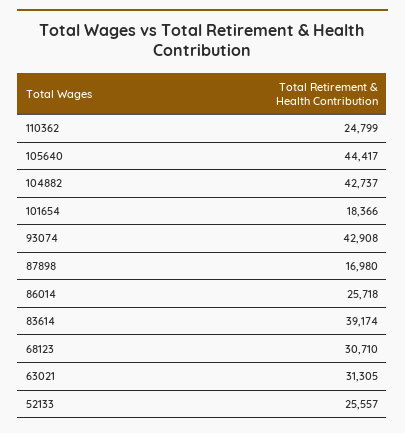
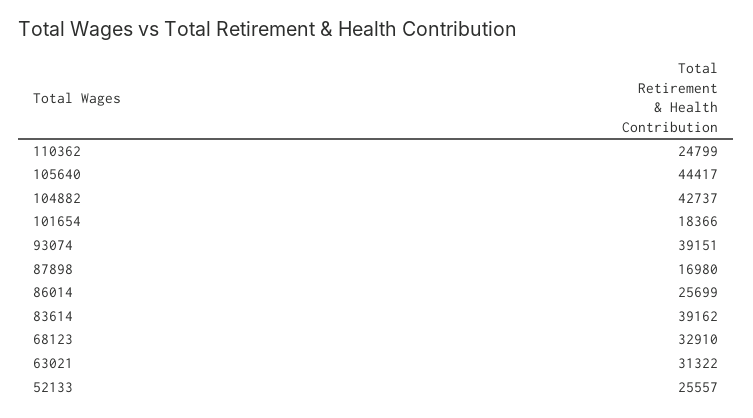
  {
    "110362": 24799,
    "105640": 44417,
    "104882": 42737,
    "101654": 18366,
-   "93074": 42908,
+   "93074": 39151,
    "87898": 16980,
-   "86014": 25718,
+   "86014": 25699,
-   "83614": 39174,
+   "83614": 39162,
-   "68123": 30710,
+   "68123": 32910,
-   "63021": 31305,
+   "63021": 31322,
    "52133": 25557
  }

